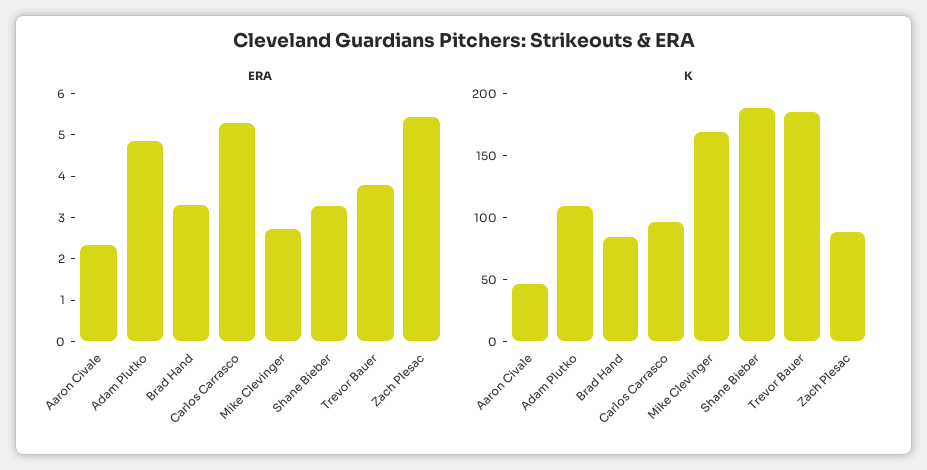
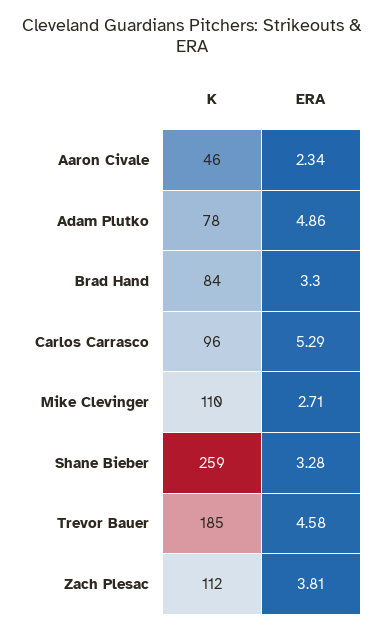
  {
    "ERA": {
      "Aaron Civale": 2.34,
      "Adam Plutko": 4.86,
      "Brad Hand": 3.3,
      "Carlos Carrasco": 5.29,
      "Mike Clevinger": 2.71,
      "Shane Bieber": 3.28,
-     "Trevor Bauer": 3.8,
+     "Trevor Bauer": 4.58,
-     "Zach Plesac": 5.4
+     "Zach Plesac": 3.81
    },
    "K": {
      "Aaron Civale": 46,
-     "Adam Plutko": 110,
+     "Adam Plutko": 78,
      "Brad Hand": 84,
      "Carlos Carrasco": 96,
-     "Mike Clevinger": 170,
+     "Mike Clevinger": 110,
-     "Shane Bieber": 190,
+     "Shane Bieber": 259,
      "Trevor Bauer": 185,
-     "Zach Plesac": 90
+     "Zach Plesac": 112
    }
  }

